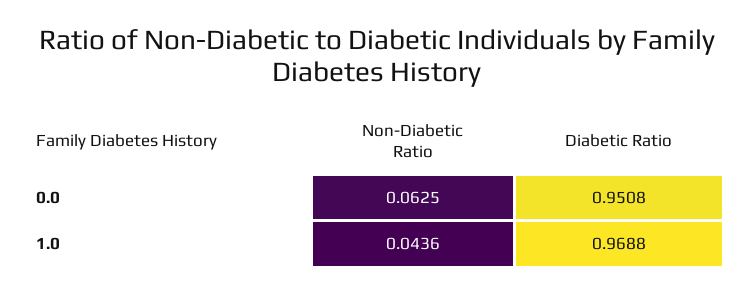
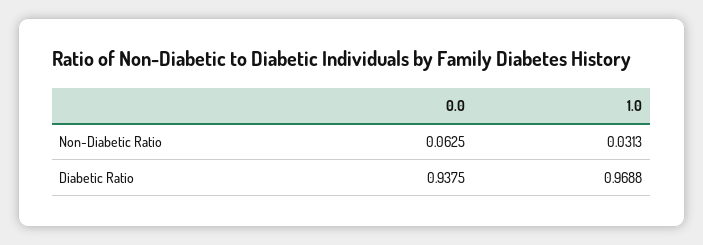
  {
    "Non-Diabetic Ratio": {
      "0.0": 0.0625,
-     "1.0": 0.0436
+     "1.0": 0.0313
    },
    "Diabetic Ratio": {
-     "0.0": 0.9508,
+     "0.0": 0.9375,
      "1.0": 0.9688
    }
  }

